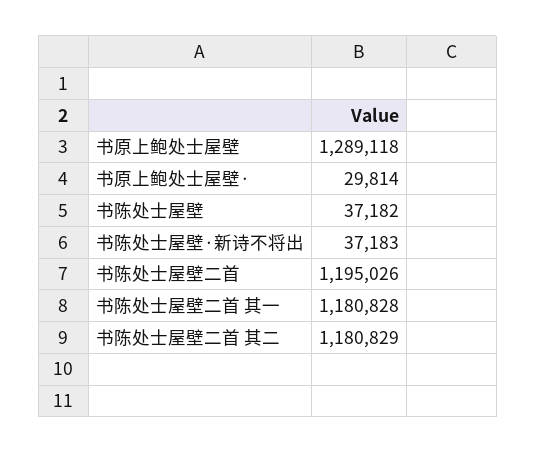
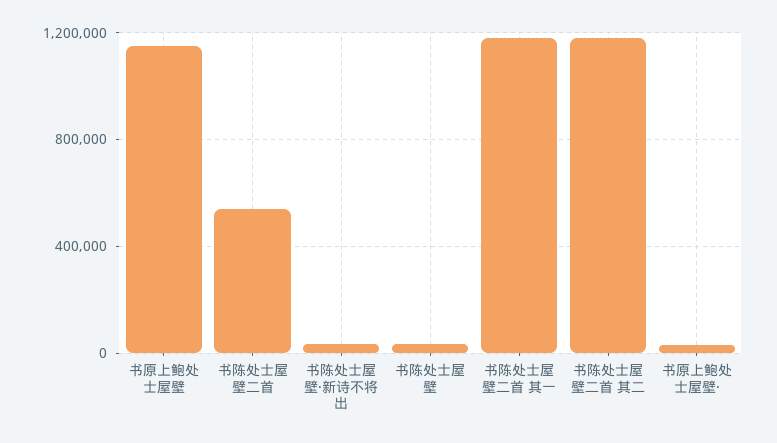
  {
-   "书原上鲍处士屋壁": 1289118,
+   "书原上鲍处士屋壁": 1150000,
    "书原上鲍处士屋壁·": 29814,
    "书陈处士屋壁": 37182,
    "书陈处士屋壁·新诗不将出": 37183,
-   "书陈处士屋壁二首": 1195026,
+   "书陈处士屋壁二首": 550000,
    "书陈处士屋壁二首 其一": 1180828,
    "书陈处士屋壁二首 其二": 1180829
  }

